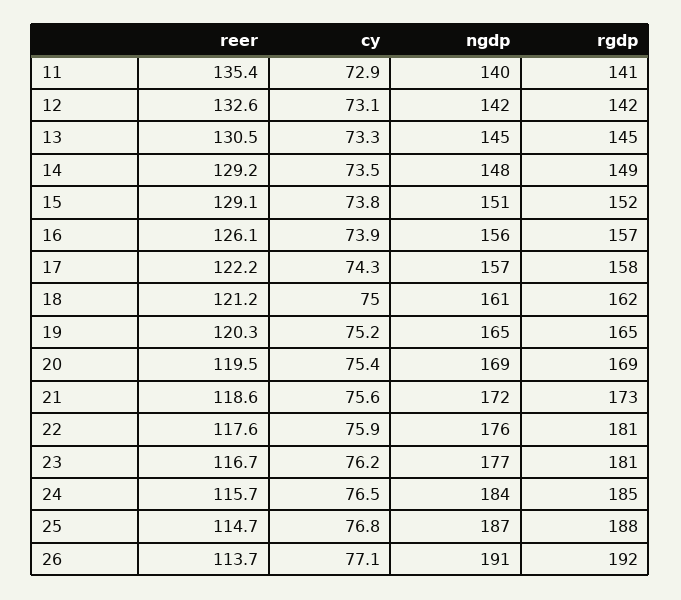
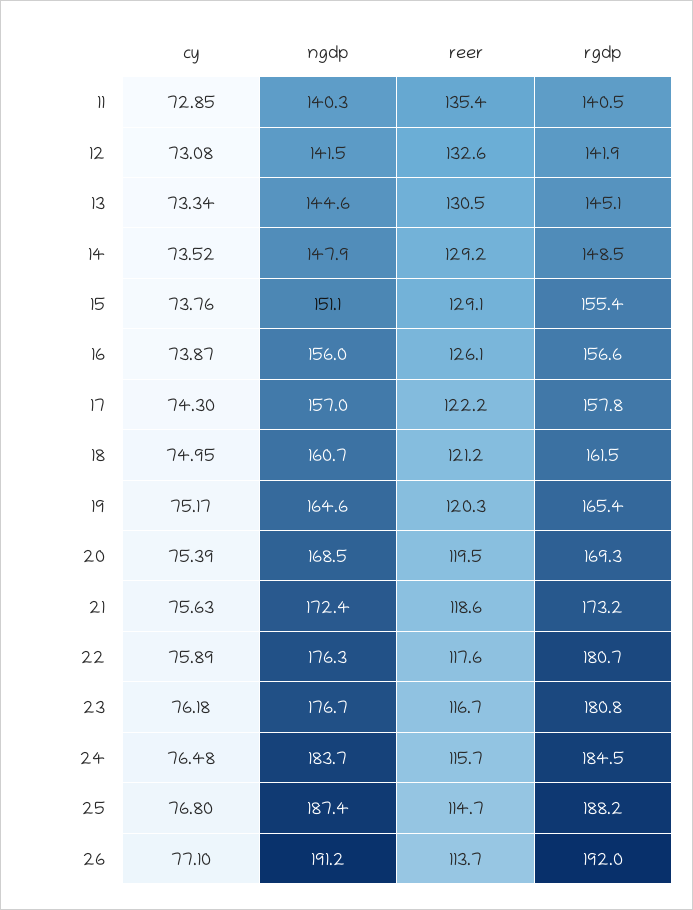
  {
    "reer": {
      "11": 135.4,
      "12": 132.6,
      "13": 130.5,
      "14": 129.2,
      "15": 129.1,
      "16": 126.1,
      "17": 122.2,
      "18": 121.2,
      "19": 120.3,
      "20": 119.5,
      "21": 118.6,
      "22": 117.6,
      "23": 116.7,
      "24": 115.7,
      "25": 114.7,
      "26": 113.7
    },
    "cy": {
      "11": 72.85,
      "12": 73.08,
      "13": 73.34,
      "14": 73.52,
      "15": 73.76,
      "16": 73.87,
      "17": 74.3,
      "18": 74.95,
      "19": 75.17,
      "20": 75.39,
      "21": 75.63,
      "22": 75.89,
      "23": 76.18,
      "24": 76.48,
      "25": 76.8,
      "26": 77.1
    },
    "ngdp": {
      "11": 140.3,
      "12": 141.5,
      "13": 144.6,
      "14": 147.9,
      "15": 151.1,
      "16": 156,
      "17": 157,
      "18": 160.7,
      "19": 164.6,
      "20": 168.5,
      "21": 172.4,
      "22": 176.3,
      "23": 176.7,
      "24": 183.7,
      "25": 187.4,
      "26": 191.2
    },
    "rgdp": {
      "11": 140.5,
      "12": 141.9,
      "13": 145.1,
      "14": 148.5,
-     "15": 152,
+     "15": 155.4,
      "16": 156.6,
      "17": 157.8,
      "18": 161.5,
      "19": 165.4,
      "20": 169.3,
      "21": 173.2,
      "22": 180.7,
      "23": 180.8,
      "24": 184.5,
      "25": 188.2,
      "26": 192
    }
  }

